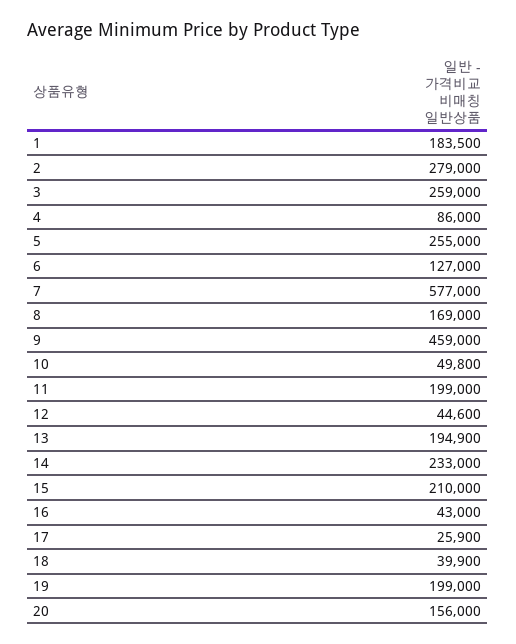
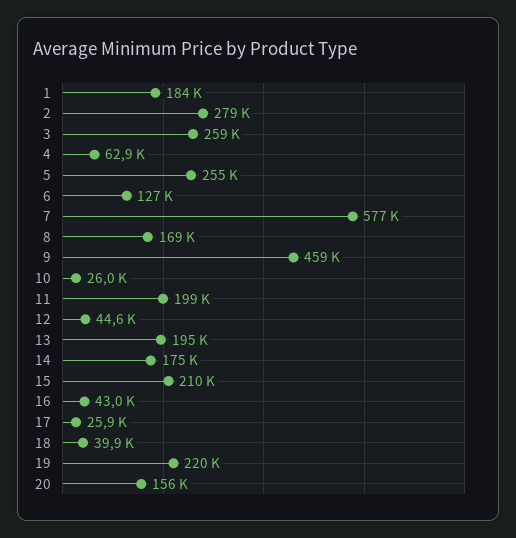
  {
    "1": 183500,
    "2": 279000,
    "3": 259000,
-   "4": 86000,
+   "4": 62900,
    "5": 255000,
    "6": 127000,
    "7": 577000,
    "8": 169000,
    "9": 459000,
-   "10": 49800,
+   "10": 26000,
    "11": 199000,
    "12": 44600,
    "13": 194900,
-   "14": 233000,
+   "14": 175000,
    "15": 210000,
    "16": 43000,
    "17": 25900,
    "18": 39900,
-   "19": 199000,
+   "19": 220000,
    "20": 156000
  }

